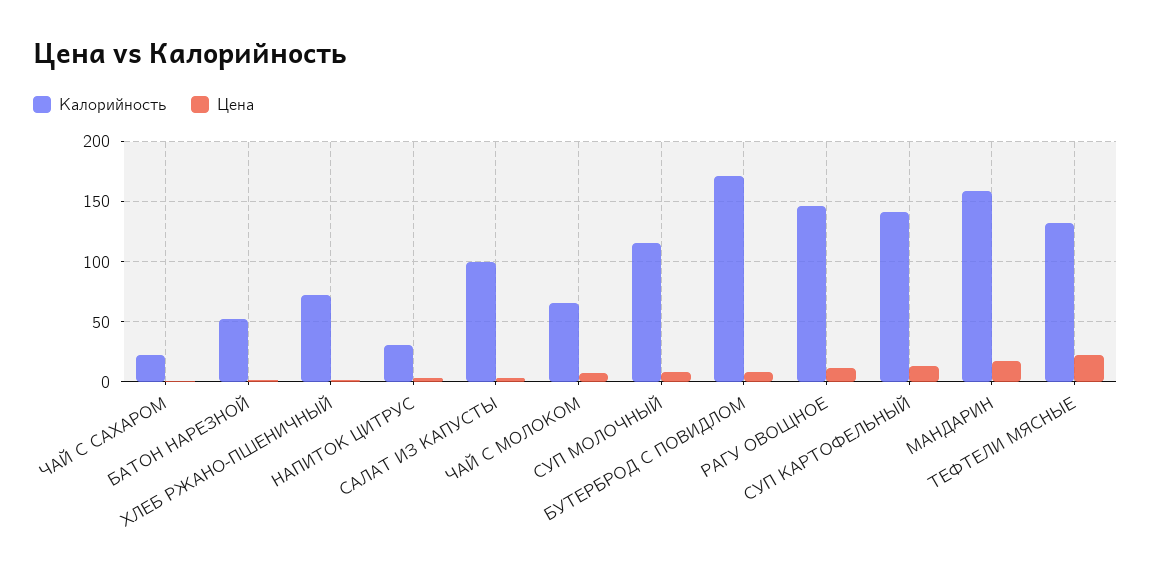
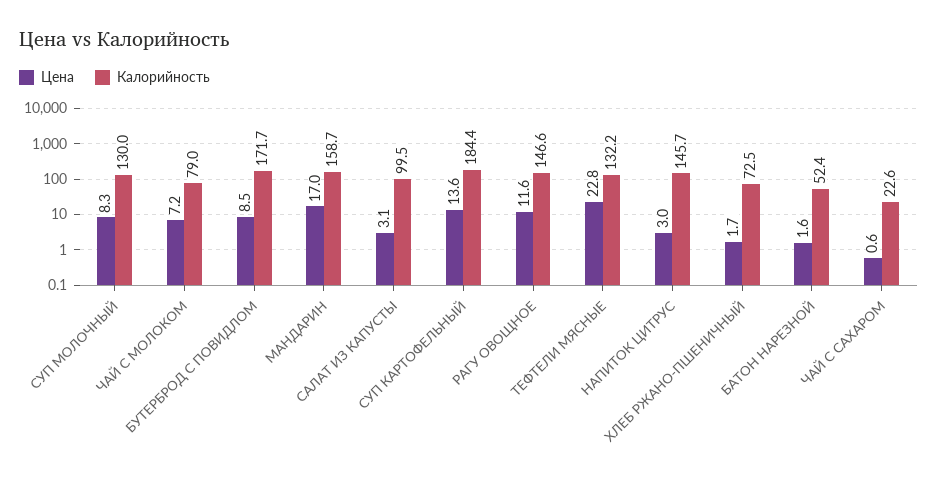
  {
    "Калорийность": {
      "ЧАЙ С САХАРОМ": 22.6,
      "БАТОН НАРЕЗНОЙ": 52.4,
      "ХЛЕБ РЖАНО-ПШЕНИЧНЫЙ": 72.5,
-     "НАПИТОК ЦИТРУС": 30,
+     "НАПИТОК ЦИТРУС": 145.7,
      "САЛАТ ИЗ КАПУСТЫ": 99.5,
-     "ЧАЙ С МОЛОКОМ": 65,
+     "ЧАЙ С МОЛОКОМ": 79,
-     "СУП МОЛОЧНЫЙ": 115,
+     "СУП МОЛОЧНЫЙ": 130,
      "БУТЕРБРОД С ПОВИДЛОМ": 171.7,
      "РАГУ ОВОЩНОЕ": 146.6,
-     "СУП КАРТОФЕЛЬНЫЙ": 140,
+     "СУП КАРТОФЕЛЬНЫЙ": 184.4,
      "МАНДАРИН": 158.7,
      "ТЕФТЕЛИ МЯСНЫЕ": 132.2
    },
    "Цена": {
      "ЧАЙ С САХАРОМ": 0.6,
      "БАТОН НАРЕЗНОЙ": 1.6,
      "ХЛЕБ РЖАНО-ПШЕНИЧНЫЙ": 1.7,
      "НАПИТОК ЦИТРУС": 3,
      "САЛАТ ИЗ КАПУСТЫ": 3.1,
      "ЧАЙ С МОЛОКОМ": 7.2,
      "СУП МОЛОЧНЫЙ": 8.3,
      "БУТЕРБРОД С ПОВИДЛОМ": 8.5,
      "РАГУ ОВОЩНОЕ": 11.6,
      "СУП КАРТОФЕЛЬНЫЙ": 13.6,
      "МАНДАРИН": 17,
      "ТЕФТЕЛИ МЯСНЫЕ": 22.8
    }
  }

